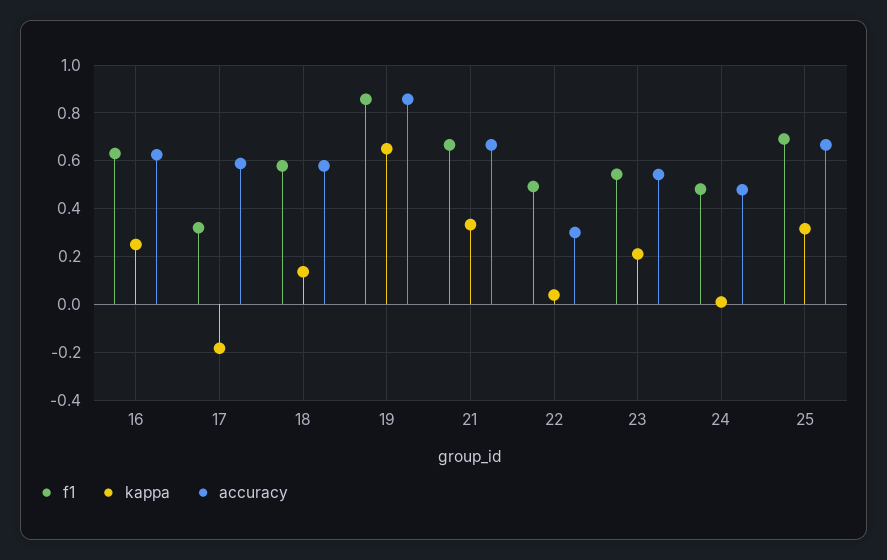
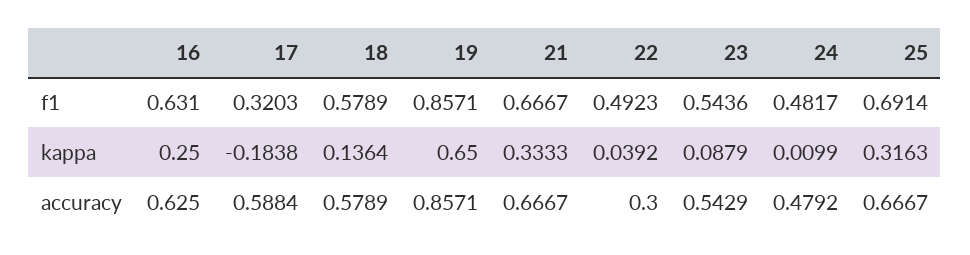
  {
    "f1": {
      "16": 0.631,
      "17": 0.3203,
      "18": 0.5789,
      "19": 0.8571,
      "21": 0.6667,
      "22": 0.4923,
      "23": 0.5436,
      "24": 0.4817,
      "25": 0.6914
    },
    "kappa": {
      "16": 0.25,
      "17": -0.1838,
      "18": 0.1364,
      "19": 0.65,
      "21": 0.3333,
      "22": 0.0392,
-     "23": 0.2,
+     "23": 0.0879,
      "24": 0.0099,
      "25": 0.3163
    },
    "accuracy": {
      "16": 0.625,
      "17": 0.5884,
      "18": 0.5789,
      "19": 0.8571,
      "21": 0.6667,
      "22": 0.3,
      "23": 0.5429,
      "24": 0.4792,
      "25": 0.6667
    }
  }

